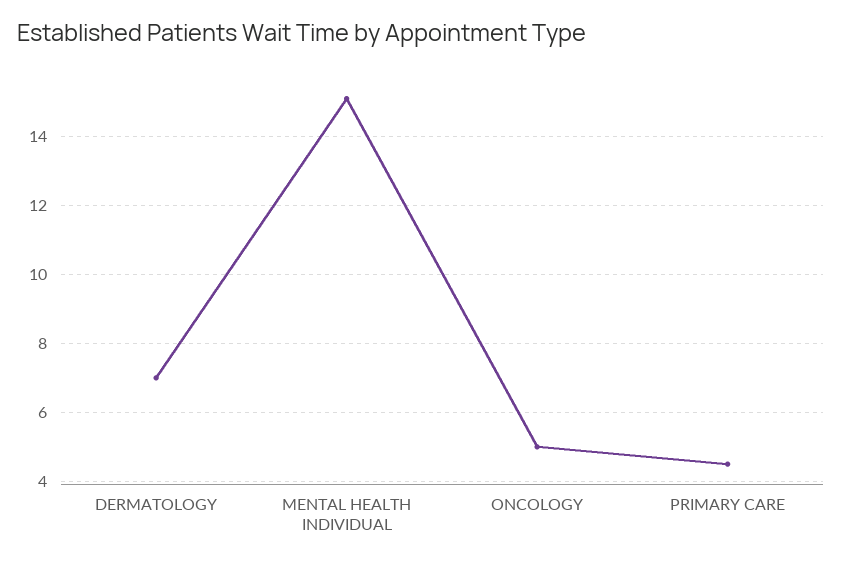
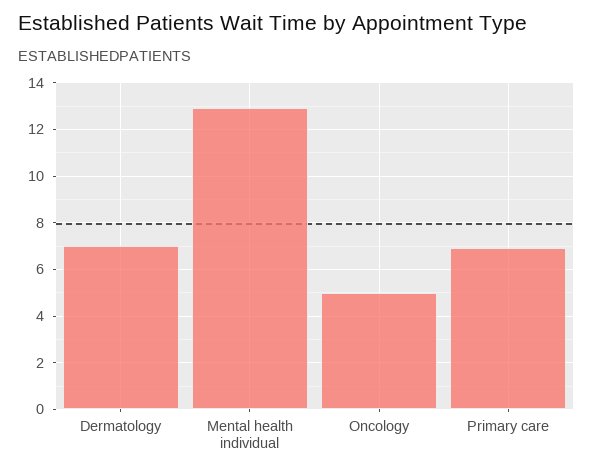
  {
    "DERMATOLOGY": 7,
-   "MENTAL HEALTH INDIVIDUAL": 15,
+   "MENTAL HEALTH INDIVIDUAL": 13,
    "ONCOLOGY": 5,
-   "PRIMARY CARE": 4.5
+   "PRIMARY CARE": 7
  }

